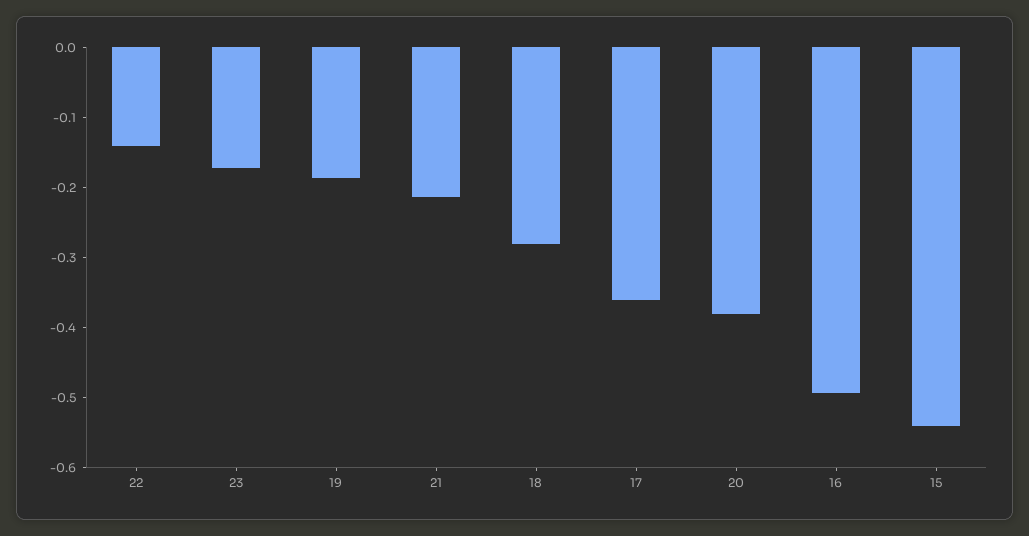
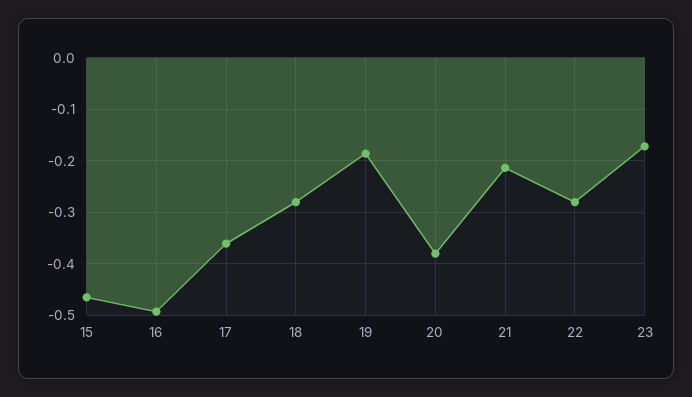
  {
-   "22": -0.14,
+   "22": -0.28,
    "23": -0.18,
    "19": -0.18,
    "21": -0.22,
    "18": -0.28,
    "17": -0.36,
    "20": -0.38,
    "16": -0.5,
-   "15": -0.54
+   "15": -0.46
  }

